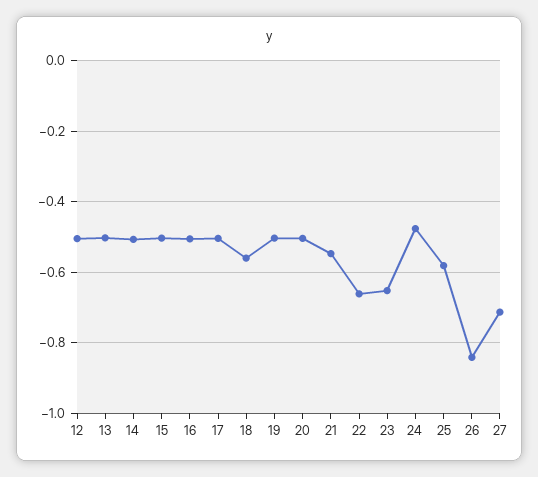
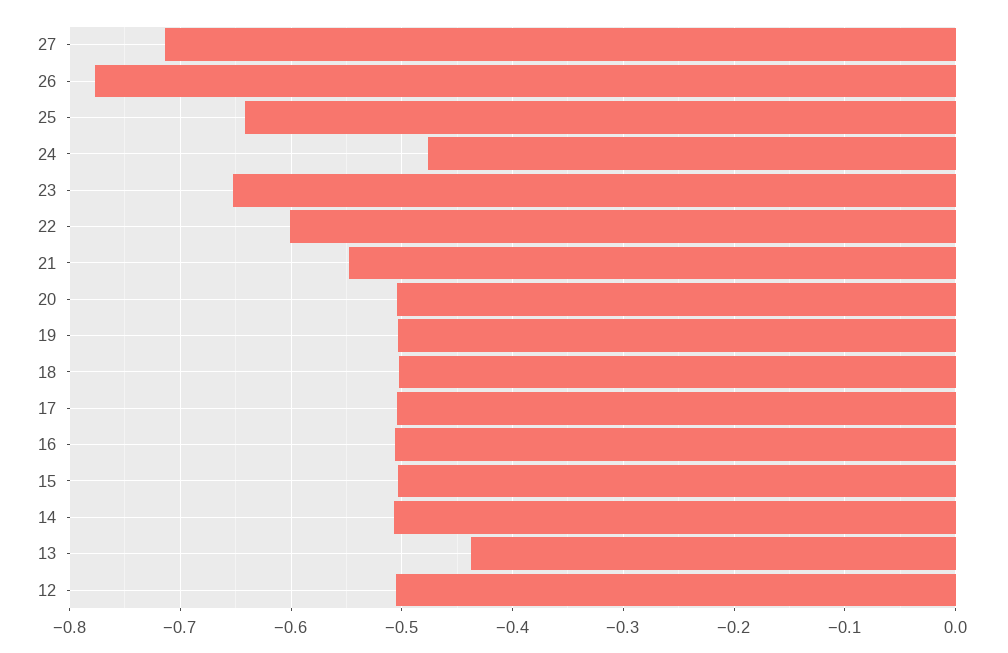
  {
    "12": -0.51,
-   "13": -0.5,
+   "13": -0.44,
    "14": -0.51,
    "15": -0.5,
    "16": -0.51,
    "17": -0.5,
-   "18": -0.56,
+   "18": -0.5,
    "19": -0.5,
    "20": -0.5,
    "21": -0.55,
-   "22": -0.66,
+   "22": -0.6,
    "23": -0.65,
    "24": -0.48,
-   "25": -0.58,
+   "25": -0.64,
-   "26": -0.84,
+   "26": -0.78,
    "27": -0.71
  }

